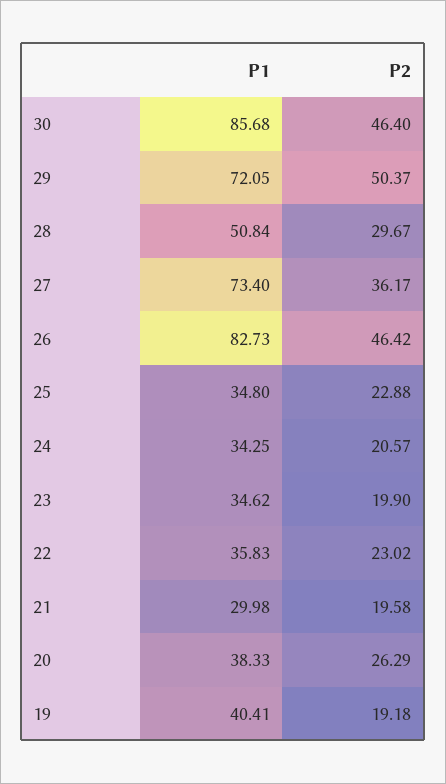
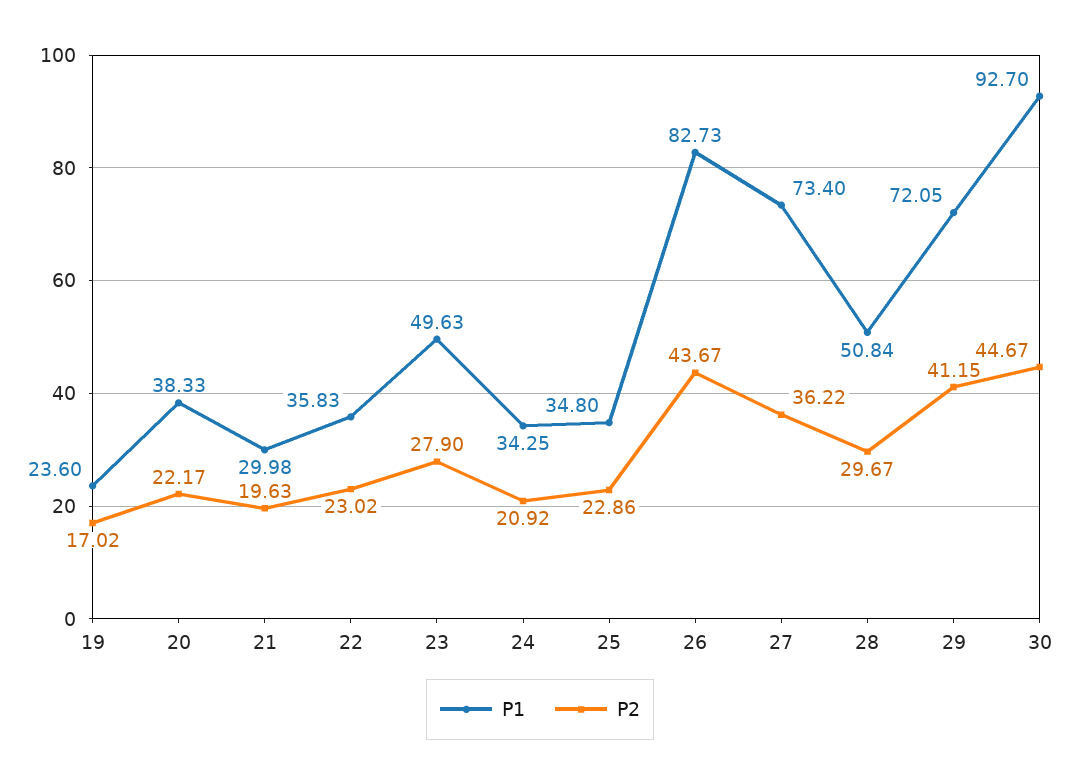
  {
    "P1": {
-     "30": 85.68,
+     "30": 92.7,
      "29": 72.05,
      "28": 50.84,
      "27": 73.4,
      "26": 82.73,
      "25": 34.8,
      "24": 34.25,
-     "23": 34.62,
+     "23": 49.63,
      "22": 35.83,
      "21": 29.98,
      "20": 38.33,
-     "19": 40.41
+     "19": 23.6
    },
    "P2": {
-     "30": 46.4,
+     "30": 44.67,
-     "29": 50.37,
+     "29": 41.15,
      "28": 29.67,
-     "27": 36.17,
+     "27": 36.22,
-     "26": 46.42,
+     "26": 43.67,
-     "25": 22.88,
+     "25": 22.86,
-     "24": 20.57,
+     "24": 20.92,
-     "23": 19.9,
+     "23": 27.9,
      "22": 23.02,
-     "21": 19.58,
+     "21": 19.63,
-     "20": 26.29,
+     "20": 22.17,
-     "19": 19.18
+     "19": 17.02
    }
  }

